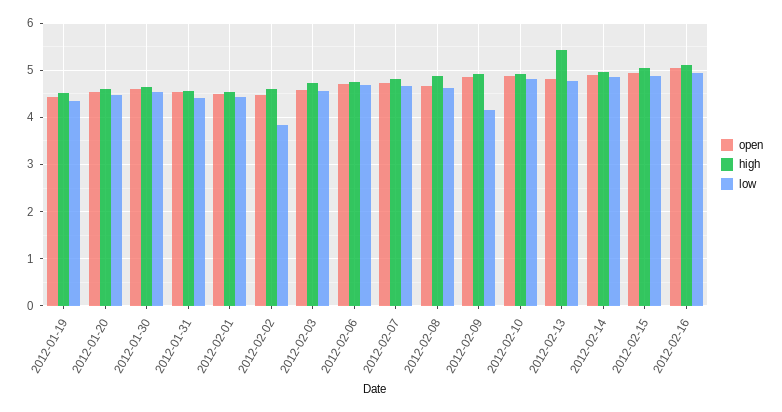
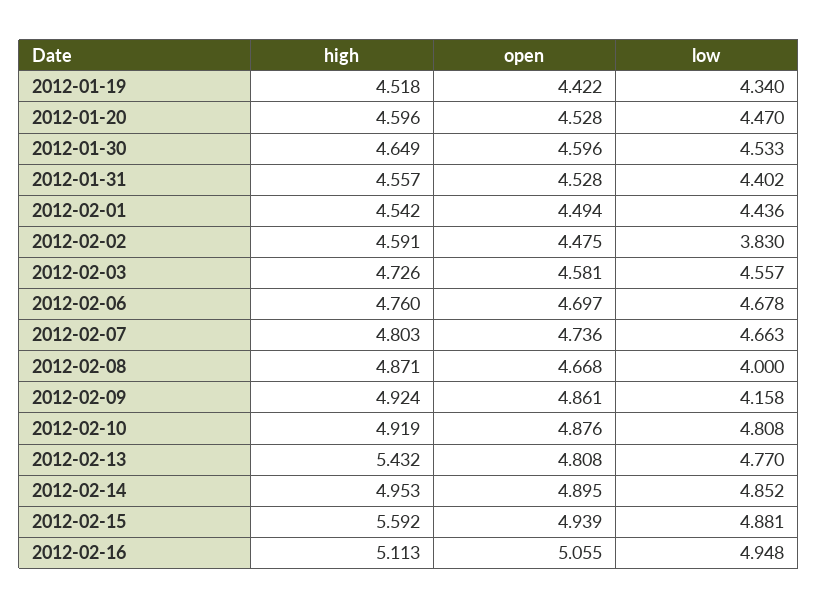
  {
    "open": {
      "2012-01-19": 4.422,
      "2012-01-20": 4.528,
      "2012-01-30": 4.596,
      "2012-01-31": 4.528,
      "2012-02-01": 4.494,
      "2012-02-02": 4.475,
      "2012-02-03": 4.581,
      "2012-02-06": 4.697,
      "2012-02-07": 4.736,
      "2012-02-08": 4.668,
      "2012-02-09": 4.861,
      "2012-02-10": 4.876,
      "2012-02-13": 4.808,
      "2012-02-14": 4.895,
      "2012-02-15": 4.939,
      "2012-02-16": 5.055
    },
    "high": {
      "2012-01-19": 4.518,
      "2012-01-20": 4.596,
      "2012-01-30": 4.649,
      "2012-01-31": 4.557,
      "2012-02-01": 4.542,
      "2012-02-02": 4.591,
      "2012-02-03": 4.726,
      "2012-02-06": 4.76,
      "2012-02-07": 4.803,
      "2012-02-08": 4.871,
      "2012-02-09": 4.924,
      "2012-02-10": 4.919,
      "2012-02-13": 5.432,
      "2012-02-14": 4.953,
-     "2012-02-15": 5,
+     "2012-02-15": 5.592,
      "2012-02-16": 5.113
    },
    "low": {
      "2012-01-19": 4.34,
      "2012-01-20": 4.47,
      "2012-01-30": 4.533,
      "2012-01-31": 4.402,
      "2012-02-01": 4.436,
      "2012-02-02": 3.83,
      "2012-02-03": 4.557,
      "2012-02-06": 4.678,
      "2012-02-07": 4.663,
-     "2012-02-08": 4.6,
+     "2012-02-08": 4,
      "2012-02-09": 4.158,
      "2012-02-10": 4.808,
      "2012-02-13": 4.77,
      "2012-02-14": 4.852,
      "2012-02-15": 4.881,
      "2012-02-16": 4.948
    }
  }

